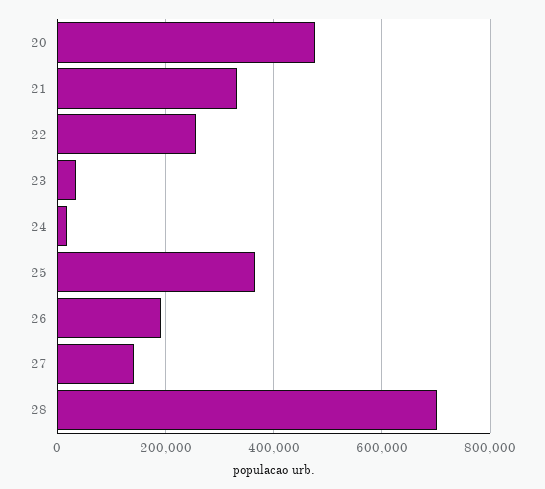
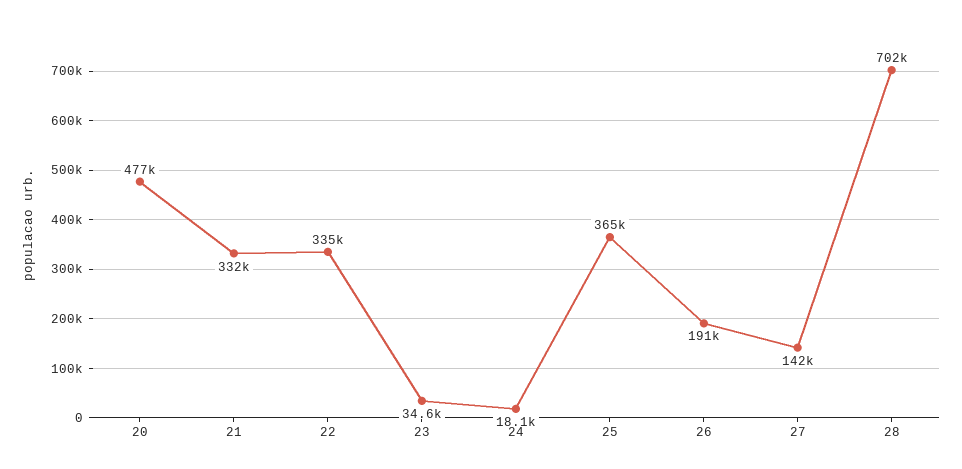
  {
    "20": 477000,
    "21": 332000,
-   "22": 260000,
+   "22": 335000,
    "23": 34600,
    "24": 18100,
    "25": 365000,
    "26": 191000,
    "27": 142000,
    "28": 702000
  }

